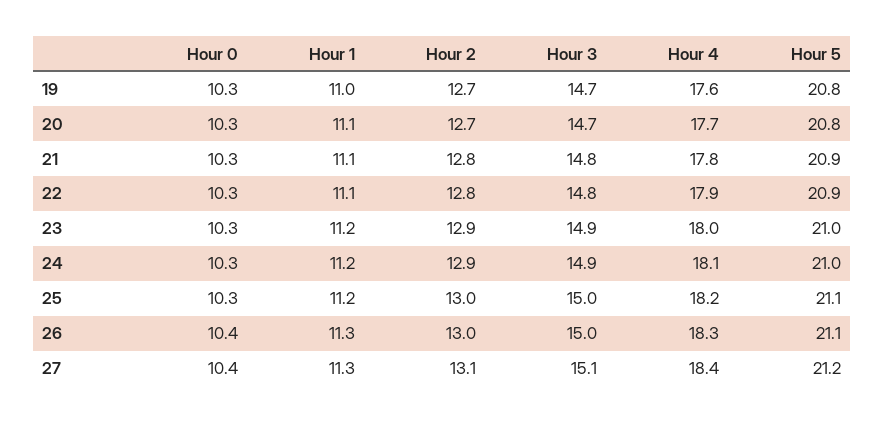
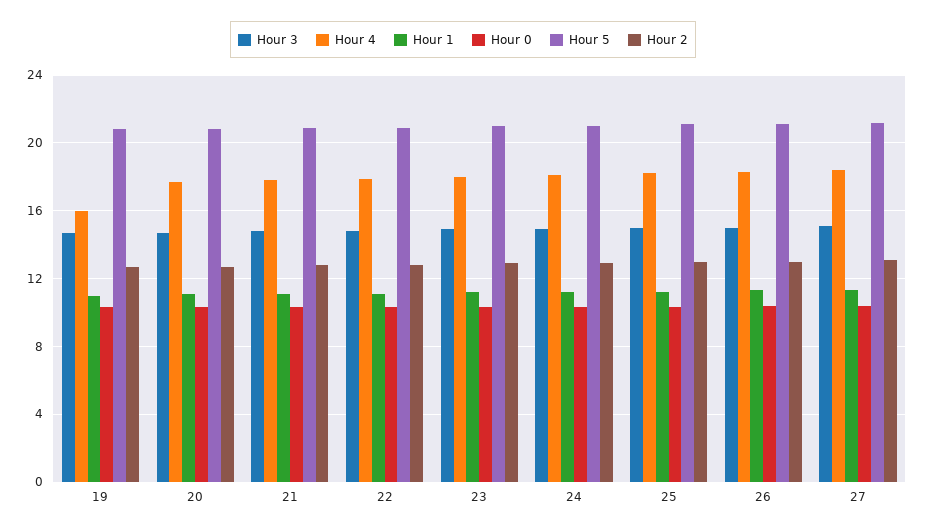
  {
    "Hour 0": {
      "19": 10.3,
      "20": 10.3,
      "21": 10.3,
      "22": 10.3,
      "23": 10.3,
      "24": 10.3,
      "25": 10.3,
      "26": 10.4,
      "27": 10.4
    },
    "Hour 1": {
      "19": 11,
      "20": 11.1,
      "21": 11.1,
      "22": 11.1,
      "23": 11.2,
      "24": 11.2,
      "25": 11.2,
      "26": 11.3,
      "27": 11.3
    },
    "Hour 2": {
      "19": 12.7,
      "20": 12.7,
      "21": 12.8,
      "22": 12.8,
      "23": 12.9,
      "24": 12.9,
      "25": 13,
      "26": 13,
      "27": 13.1
    },
    "Hour 3": {
      "19": 14.7,
      "20": 14.7,
      "21": 14.8,
      "22": 14.8,
      "23": 14.9,
      "24": 14.9,
      "25": 15,
      "26": 15,
      "27": 15.1
    },
    "Hour 4": {
-     "19": 17.6,
+     "19": 16,
      "20": 17.7,
      "21": 17.8,
      "22": 17.9,
      "23": 18,
      "24": 18.1,
      "25": 18.2,
      "26": 18.3,
      "27": 18.4
    },
    "Hour 5": {
      "19": 20.8,
      "20": 20.8,
      "21": 20.9,
      "22": 20.9,
      "23": 21,
      "24": 21,
      "25": 21.1,
      "26": 21.1,
      "27": 21.2
    }
  }

